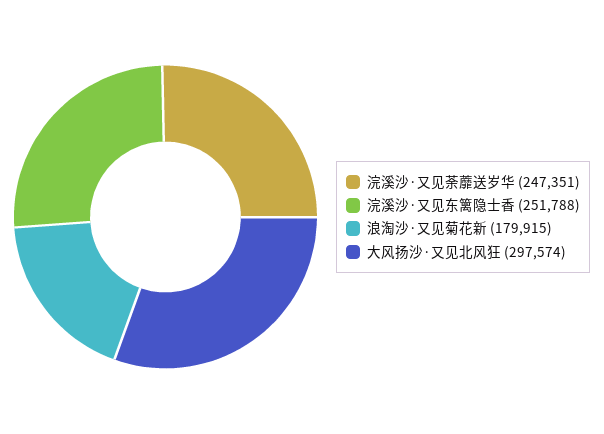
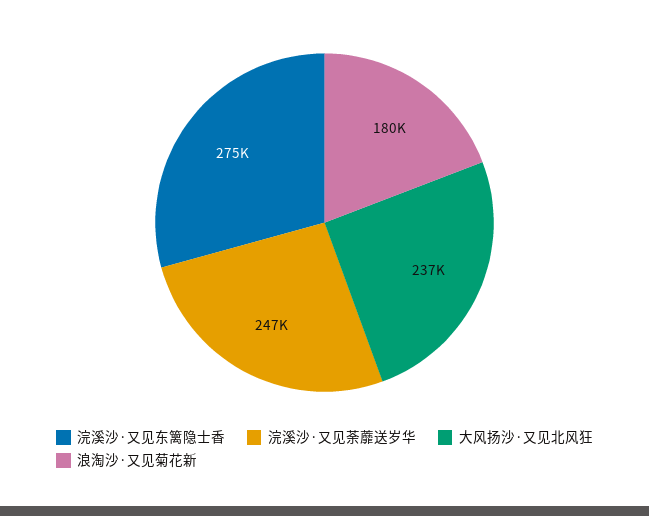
  {
    "浣溪沙·又见荼蘼送岁华": 247351,
-   "浣溪沙·又见东篱隐士香": 251788,
+   "浣溪沙·又见东篱隐士香": 275000,
    "浪淘沙·又见菊花新": 179915,
-   "大风扬沙·又见北风狂": 297574
+   "大风扬沙·又见北风狂": 237000
  }

